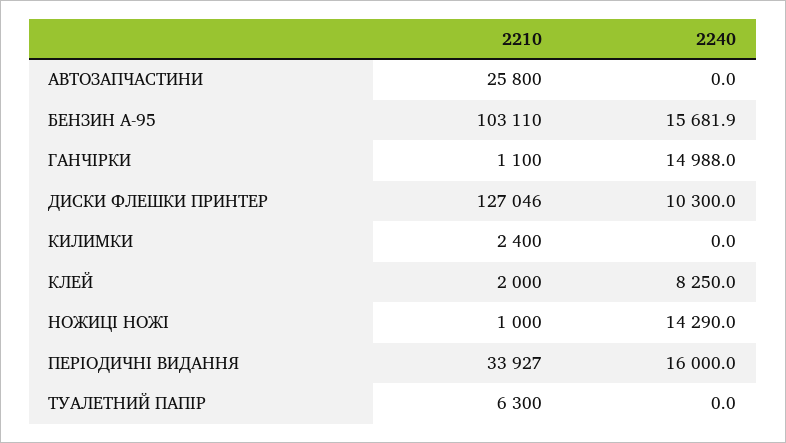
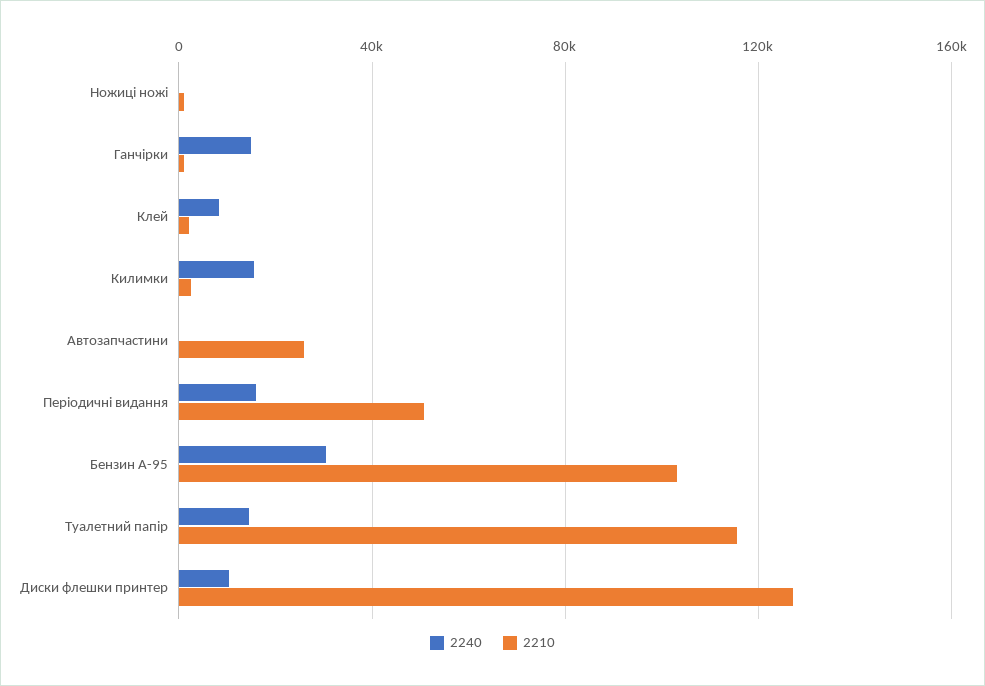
  {
    "2210": {
      "АВТОЗАПЧАСТИНИ": 25800,
      "БЕНЗИН А-95": 103110,
      "ГАНЧІРКИ": 1100,
      "ДИСКИ ФЛЕШКИ ПРИНТЕР": 127046,
      "КИЛИМКИ": 2400,
      "КЛЕЙ": 2000,
      "НОЖИЦІ НОЖІ": 1000,
-     "ПЕРІОДИЧНІ ВИДАННЯ": 33927,
+     "ПЕРІОДИЧНІ ВИДАННЯ": 50000,
-     "ТУАЛЕТНИЙ ПАПІР": 6300
+     "ТУАЛЕТНИЙ ПАПІР": 115000
    },
    "2240": {
      "АВТОЗАПЧАСТИНИ": 0,
-     "БЕНЗИН А-95": 15681.9,
+     "БЕНЗИН А-95": 30000,
      "ГАНЧІРКИ": 14988,
      "ДИСКИ ФЛЕШКИ ПРИНТЕР": 10300,
-     "КИЛИМКИ": 0,
+     "КИЛИМКИ": 15000,
      "КЛЕЙ": 8250,
-     "НОЖИЦІ НОЖІ": 14290,
+     "НОЖИЦІ НОЖІ": 0,
      "ПЕРІОДИЧНІ ВИДАННЯ": 16000,
-     "ТУАЛЕТНИЙ ПАПІР": 0
+     "ТУАЛЕТНИЙ ПАПІР": 15000
    }
  }

